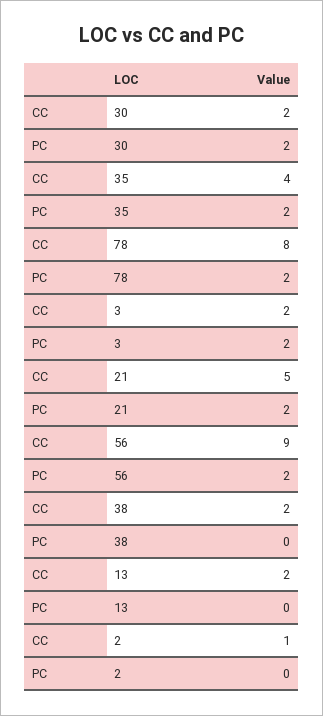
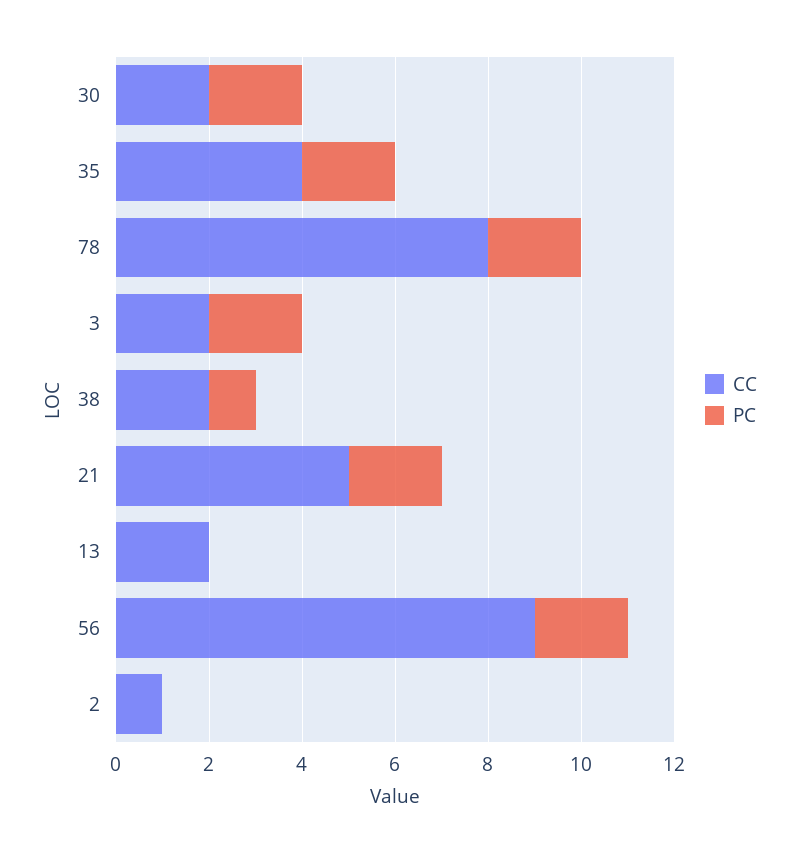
  {
    "CC": {
      "30": 2,
      "35": 4,
      "78": 8,
      "3": 2,
      "21": 5,
      "56": 9,
      "38": 2,
      "13": 2,
      "2": 1
    },
    "PC": {
      "30": 2,
      "35": 2,
      "78": 2,
      "3": 2,
      "21": 2,
      "56": 2,
-     "38": 0,
+     "38": 1,
      "13": 0,
      "2": 0
    }
  }

